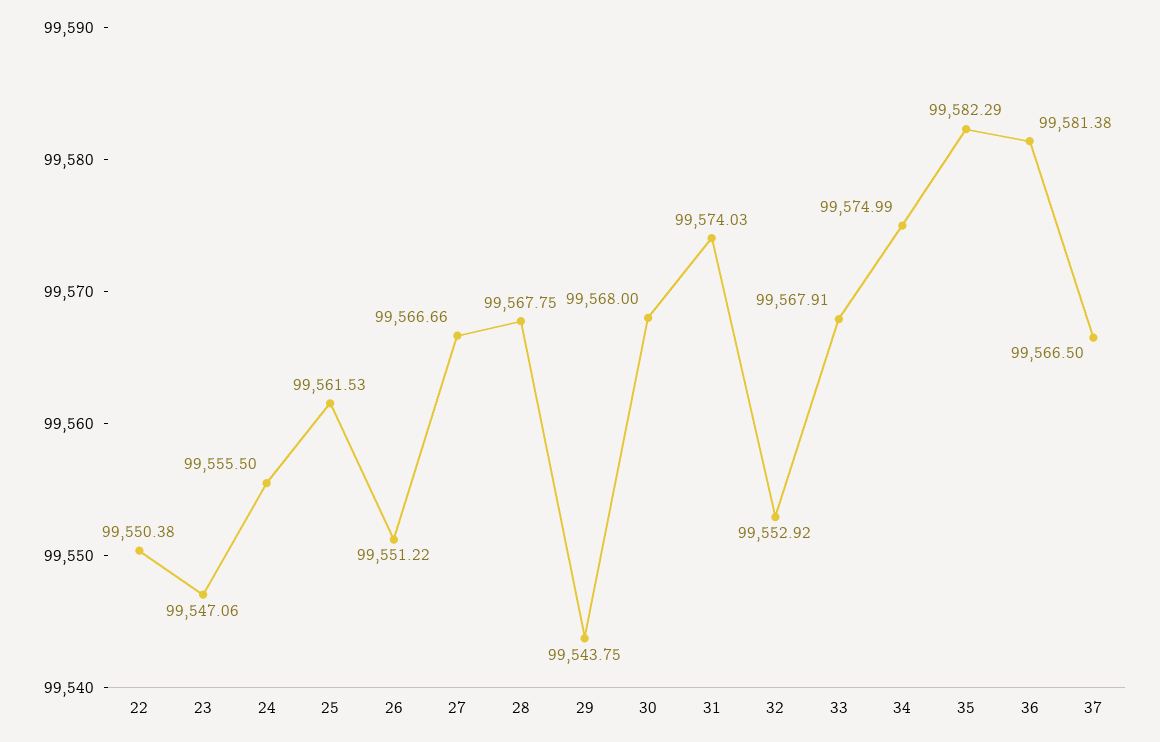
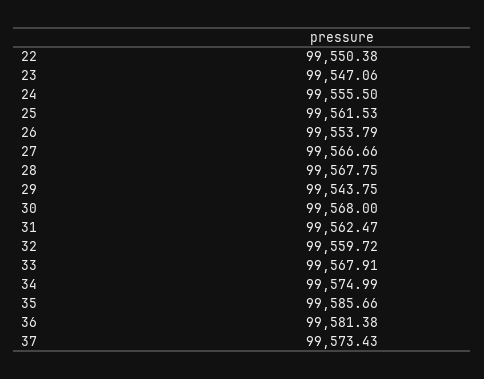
  {
    "22": 99550.38,
    "23": 99547.06,
    "24": 99555.5,
    "25": 99561.53,
-   "26": 99551.22,
+   "26": 99553.79,
    "27": 99566.66,
    "28": 99567.75,
    "29": 99543.75,
    "30": 99568,
-   "31": 99574.03,
+   "31": 99562.47,
-   "32": 99552.92,
+   "32": 99559.72,
    "33": 99567.91,
    "34": 99574.99,
-   "35": 99582.29,
+   "35": 99585.66,
    "36": 99581.38,
-   "37": 99566.5
+   "37": 99573.43
  }

